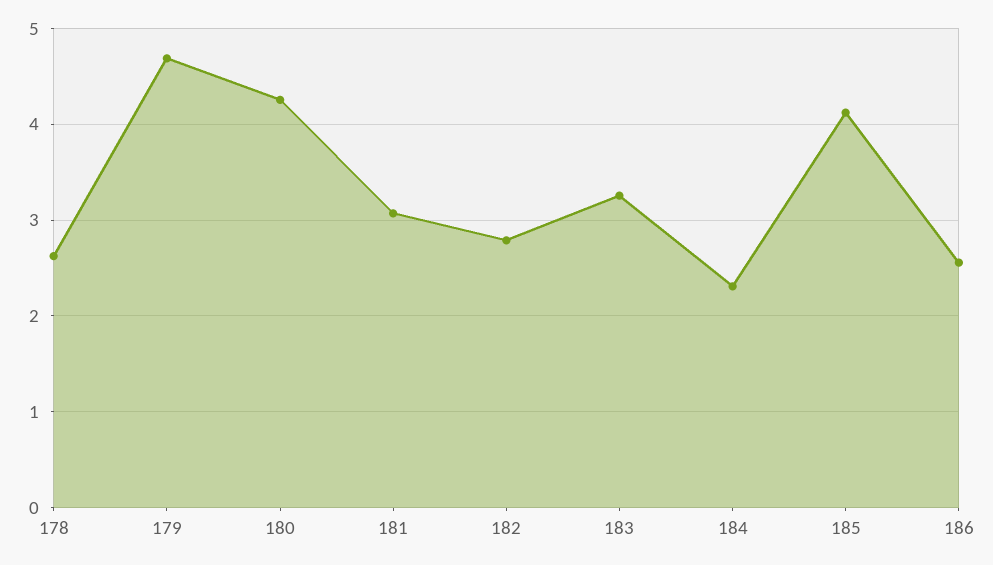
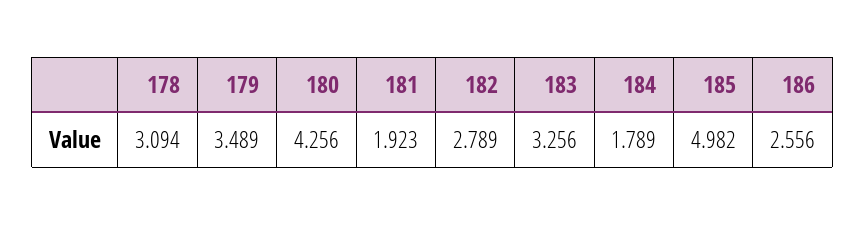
  {
-   "178": 2.6,
+   "178": 3.094,
-   "179": 4.7,
+   "179": 3.489,
    "180": 4.256,
-   "181": 3.1,
+   "181": 1.923,
    "182": 2.789,
    "183": 3.256,
-   "184": 2.3,
+   "184": 1.789,
-   "185": 4.1,
+   "185": 4.982,
    "186": 2.556
  }

